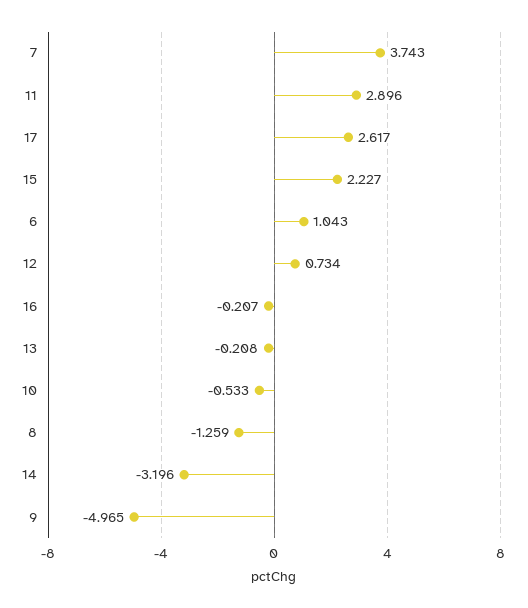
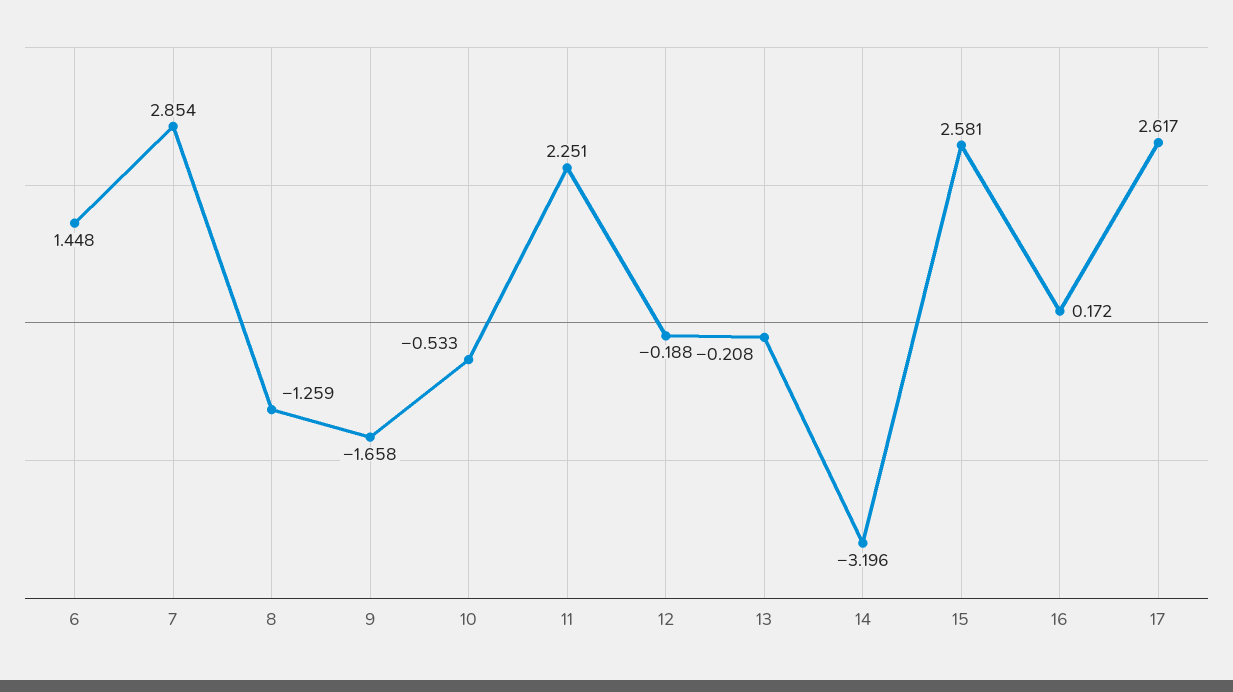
  {
-   "7": 3.743,
+   "7": 2.854,
-   "11": 2.896,
+   "11": 2.251,
    "17": 2.617,
-   "15": 2.227,
+   "15": 2.581,
-   "6": 1.043,
+   "6": 1.448,
-   "12": 0.734,
+   "12": -0.188,
-   "16": -0.207,
+   "16": 0.172,
    "13": -0.208,
    "10": -0.533,
    "8": -1.259,
    "14": -3.196,
-   "9": -4.965
+   "9": -1.658
  }

